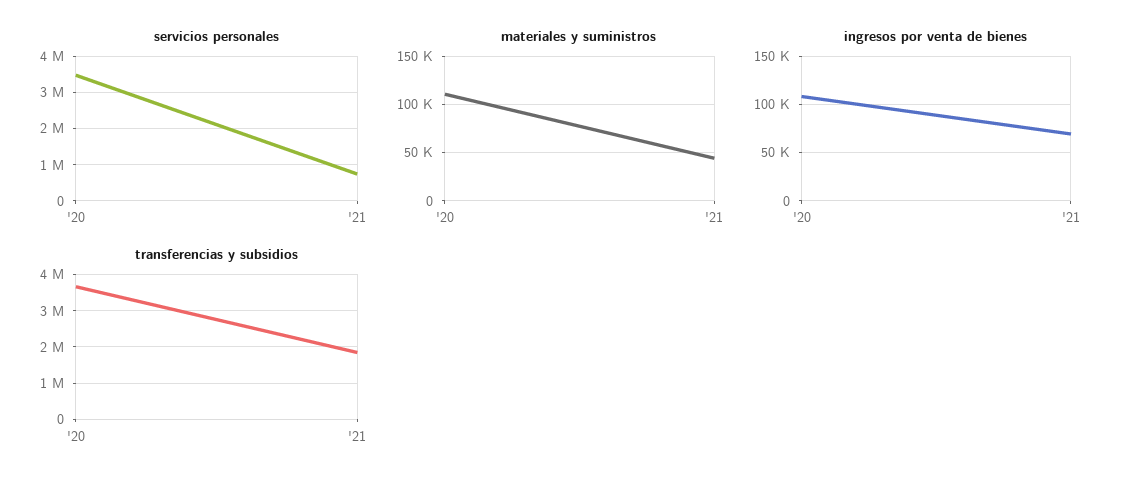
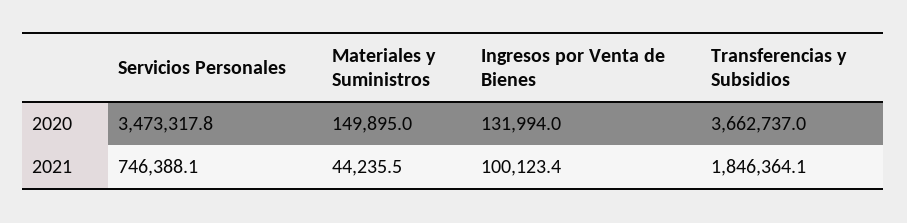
  {
    "servicios personales": {
      "'20": 3473317.8,
      "'21": 746388.1
    },
    "materiales y suministros": {
-     "'20": 110000,
+     "'20": 149895,
      "'21": 44235.5
    },
    "ingresos por venta de bienes": {
-     "'20": 110000,
+     "'20": 131994,
-     "'21": 70000
+     "'21": 100123.4
    },
    "transferencias y subsidios": {
      "'20": 3662737,
      "'21": 1846364.1
    }
  }

